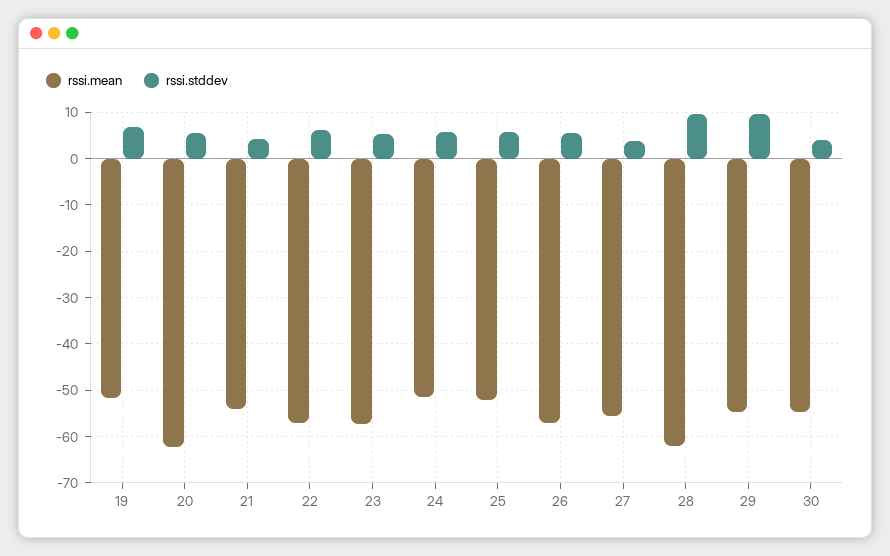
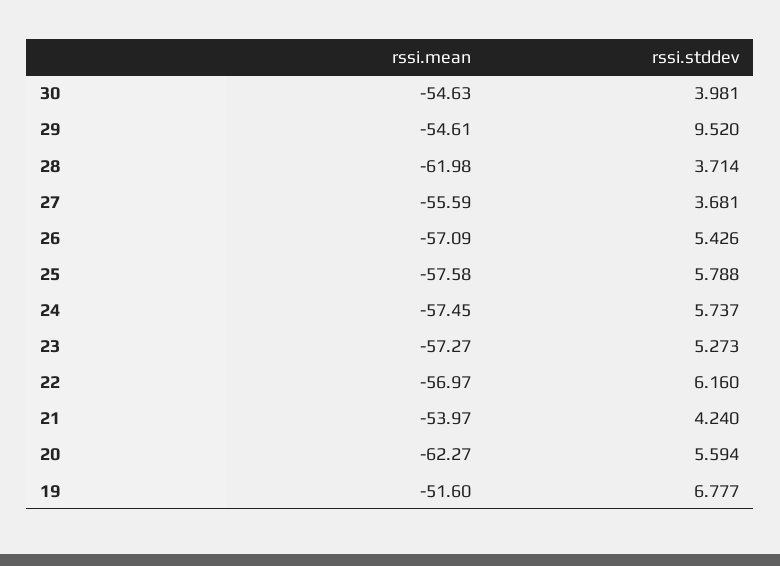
  {
    "rssi.mean": {
      "19": -51.6,
      "20": -62.27,
      "21": -53.97,
      "22": -56.97,
      "23": -57.27,
-     "24": -52,
+     "24": -57.45,
-     "25": -52,
+     "25": -57.58,
      "26": -57.09,
      "27": -55.59,
      "28": -61.98,
      "29": -54.61,
      "30": -54.63
    },
    "rssi.stddev": {
      "19": 6.777,
      "20": 5.594,
      "21": 4.24,
      "22": 6.16,
      "23": 5.273,
      "24": 5.737,
      "25": 5.788,
      "26": 5.426,
      "27": 3.681,
-     "28": 10,
+     "28": 3.714,
      "29": 9.52,
      "30": 3.981
    }
  }

